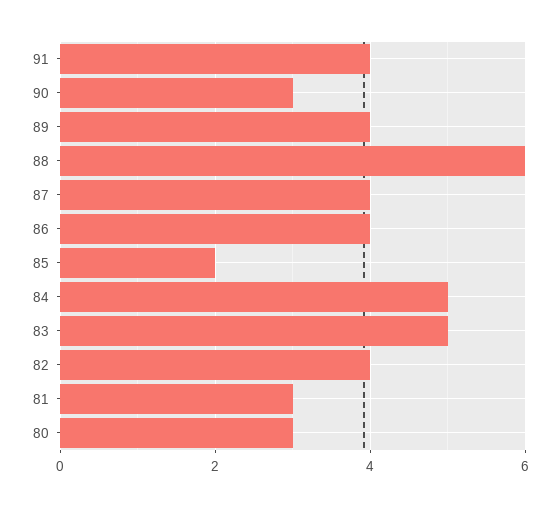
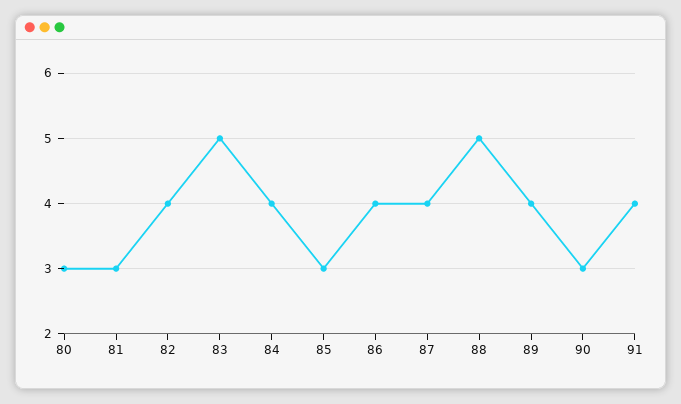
  {
    "91": 4,
    "90": 3,
    "89": 4,
-   "88": 6,
+   "88": 5,
    "87": 4,
    "86": 4,
-   "85": 2,
+   "85": 3,
-   "84": 5,
+   "84": 4,
    "83": 5,
    "82": 4,
    "81": 3,
    "80": 3
  }

